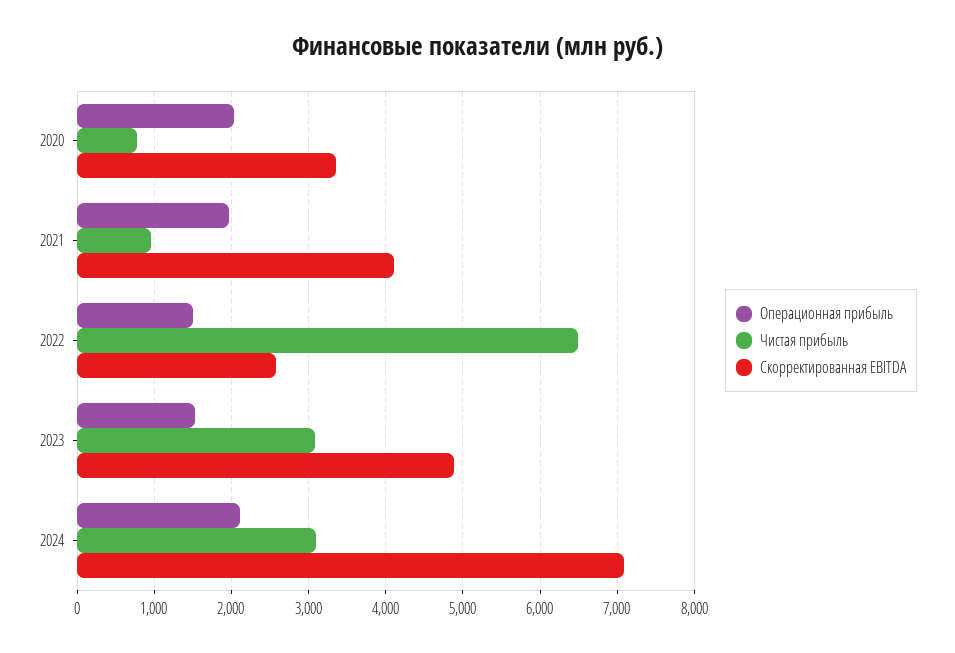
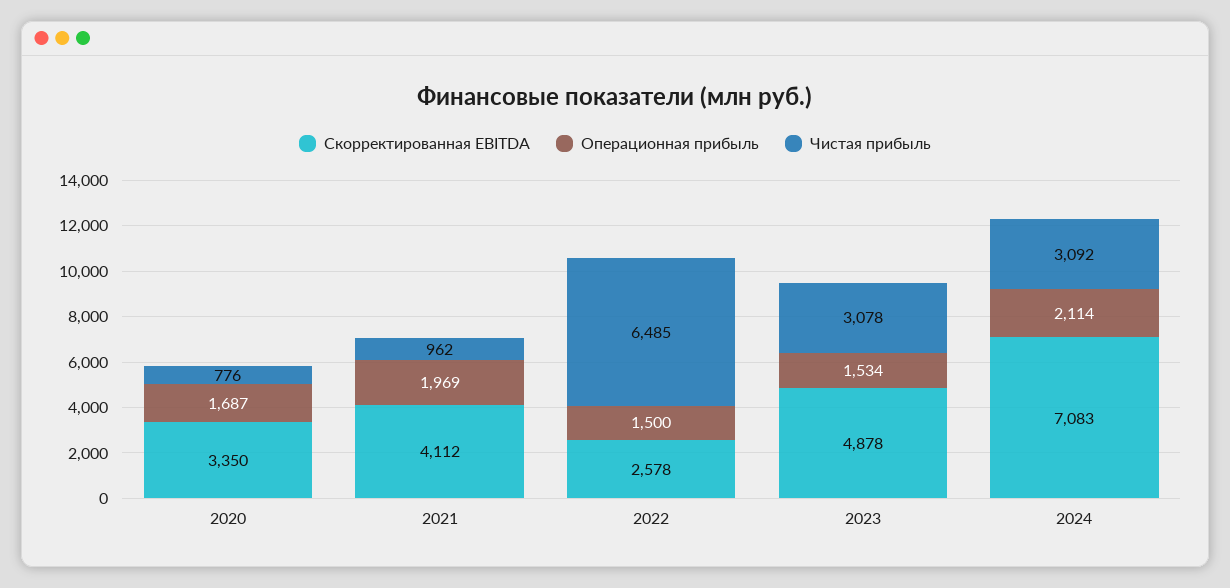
  {
    "Операционная прибыль": {
-     "2020": 2000,
+     "2020": 1687,
      "2021": 1969,
      "2022": 1500,
      "2023": 1534,
      "2024": 2114
    },
    "Чистая прибыль": {
      "2020": 776,
      "2021": 962,
      "2022": 6485,
      "2023": 3078,
      "2024": 3092
    },
    "Скорректированная EBITDA": {
      "2020": 3350,
      "2021": 4112,
      "2022": 2578,
      "2023": 4878,
      "2024": 7083
    }
  }

